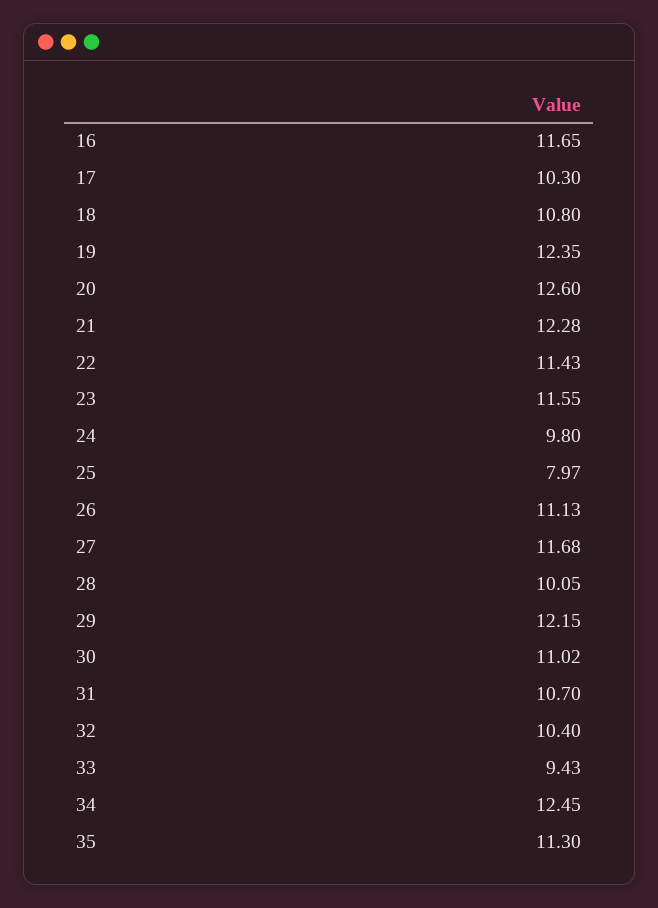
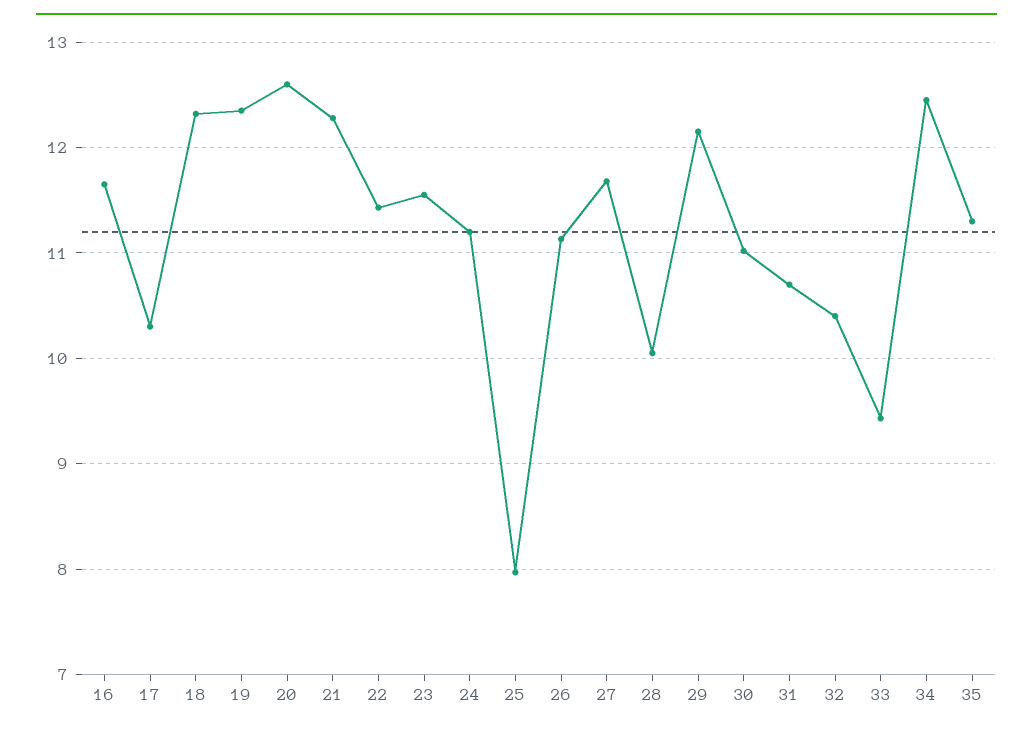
  {
    "16": 11.65,
    "17": 10.3,
-   "18": 10.8,
+   "18": 12.3,
    "19": 12.35,
    "20": 12.6,
    "21": 12.28,
    "22": 11.43,
    "23": 11.55,
-   "24": 9.8,
+   "24": 11.2,
    "25": 7.97,
    "26": 11.13,
    "27": 11.68,
    "28": 10.05,
    "29": 12.15,
    "30": 11.02,
    "31": 10.7,
    "32": 10.4,
    "33": 9.43,
    "34": 12.45,
    "35": 11.3
  }

